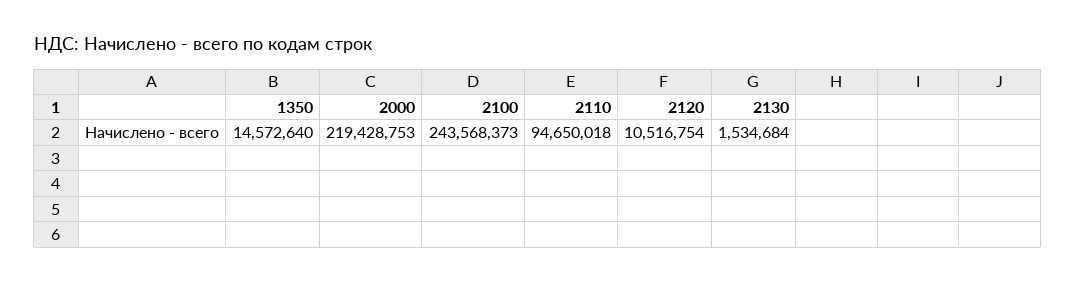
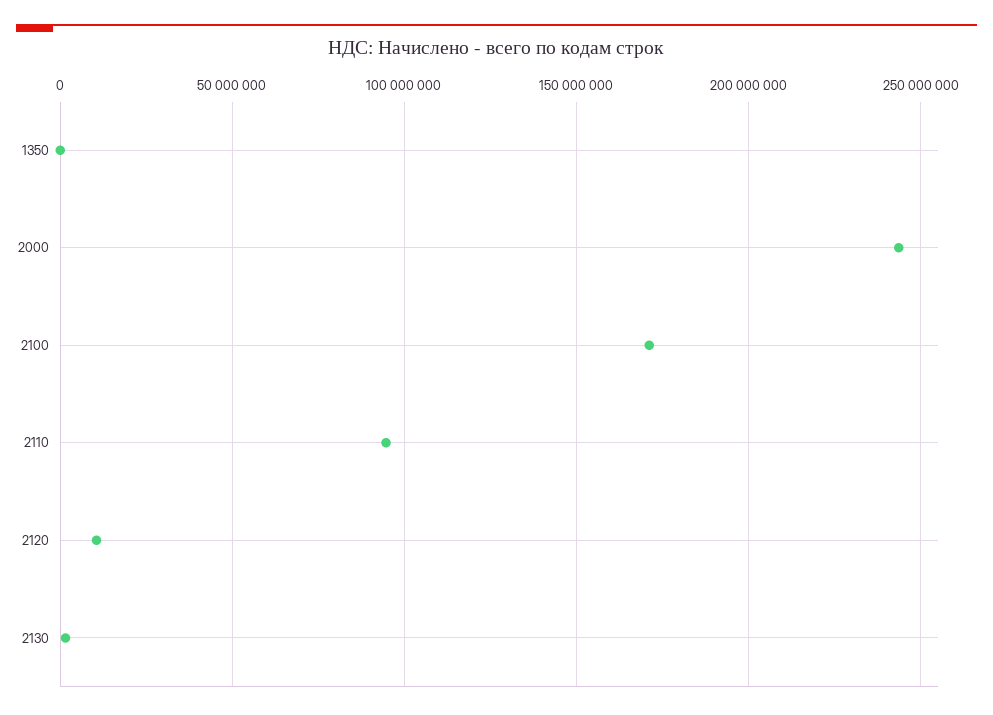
  {
-   "1350": 14572640,
+   "1350": 0,
-   "2000": 219428753,
+   "2000": 245000000,
-   "2100": 243568373,
+   "2100": 170000000,
    "2110": 94650018,
    "2120": 10516754,
    "2130": 1534684
  }

